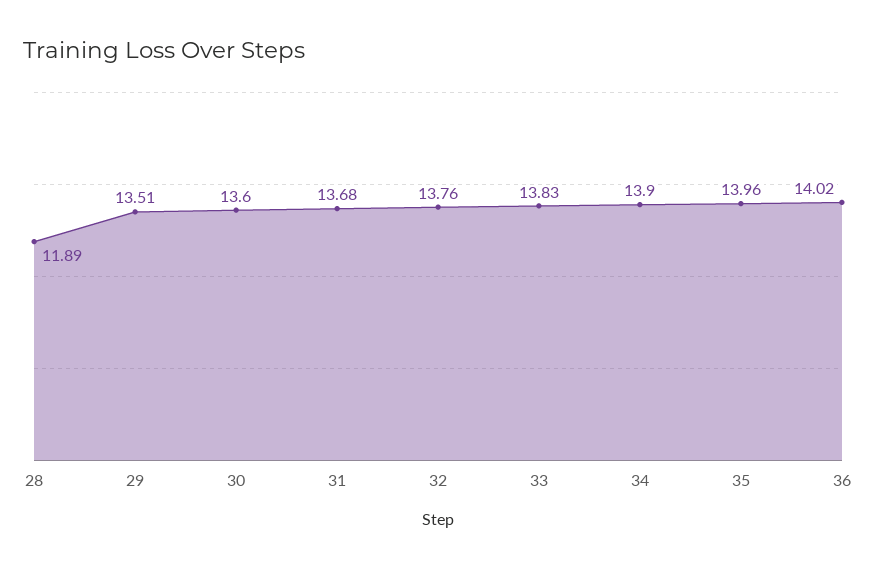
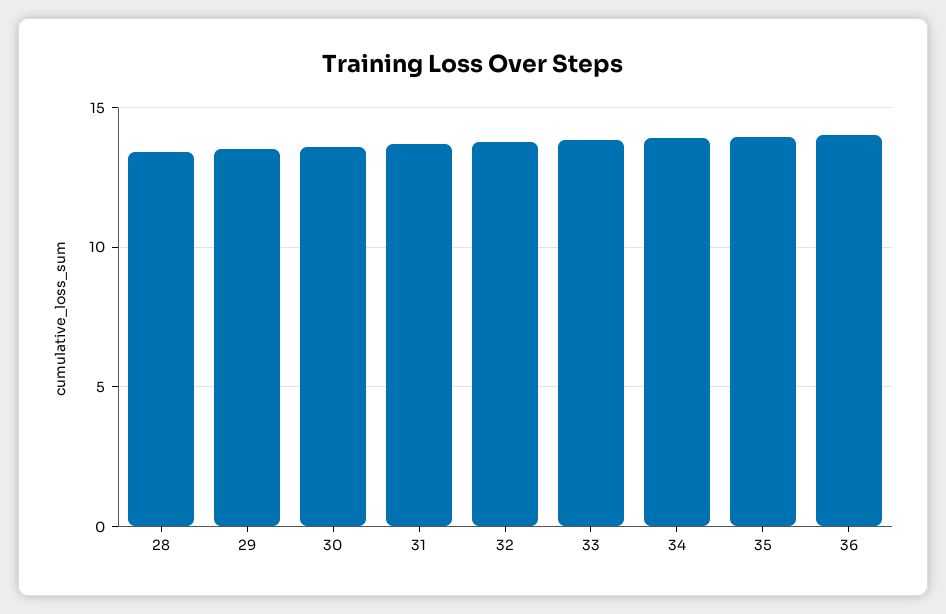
  {
-   "28": 11.89,
+   "28": 13.5,
    "29": 13.51,
    "30": 13.6,
    "31": 13.68,
    "32": 13.76,
    "33": 13.83,
    "34": 13.9,
    "35": 13.96,
    "36": 14.02
  }

